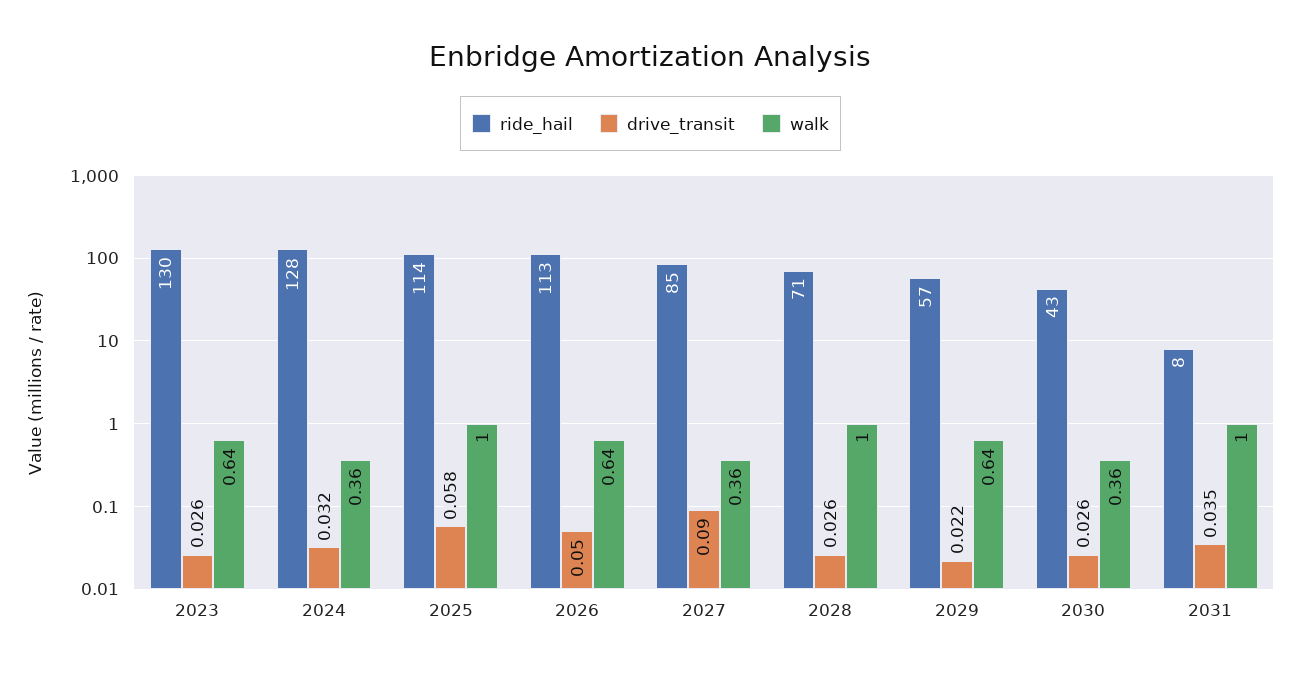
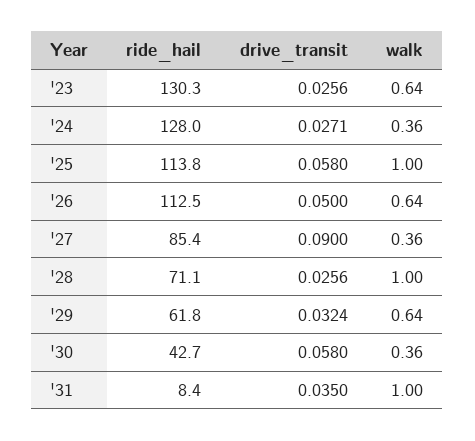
  {
    "ride_hail": {
      "2023": 130.3,
      "2024": 128,
      "2025": 113.8,
      "2026": 112.5,
      "2027": 85.4,
      "2028": 71.1,
-     "2029": 57,
+     "2029": 61.8,
      "2030": 42.7,
      "2031": 8.4
    },
    "drive_transit": {
      "2023": 0.0256,
-     "2024": 0.032,
+     "2024": 0.0271,
      "2025": 0.058,
      "2026": 0.05,
      "2027": 0.09,
      "2028": 0.0256,
-     "2029": 0.022,
+     "2029": 0.0324,
-     "2030": 0.026,
+     "2030": 0.058,
      "2031": 0.035
    },
    "walk": {
      "2023": 0.64,
      "2024": 0.36,
      "2025": 1,
      "2026": 0.64,
      "2027": 0.36,
      "2028": 1,
      "2029": 0.64,
      "2030": 0.36,
      "2031": 1
    }
  }

